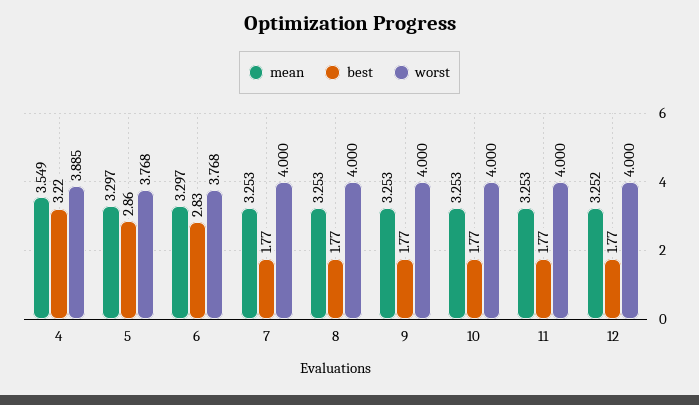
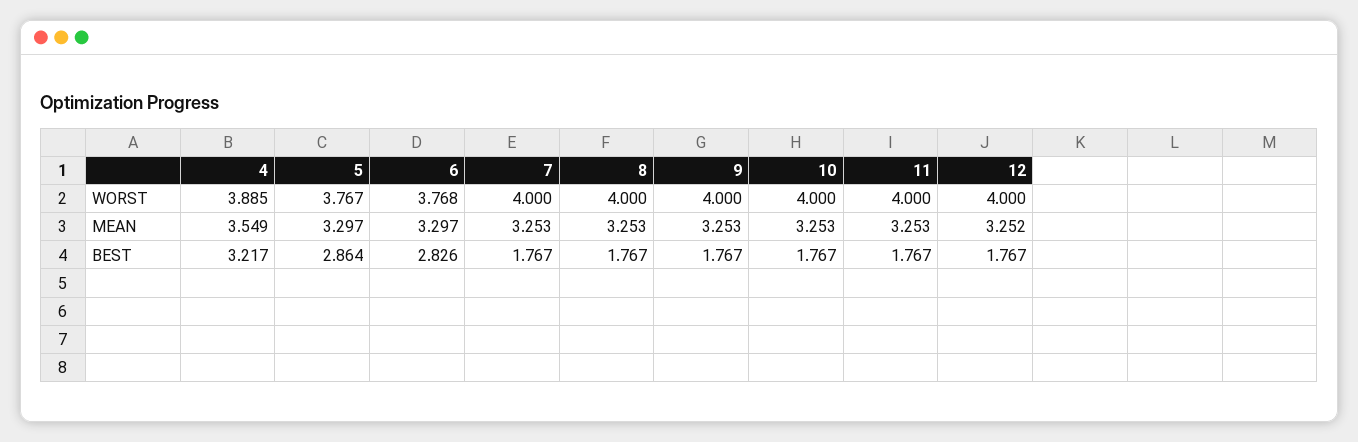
  {
    "mean": {
      "4": 3.549,
      "5": 3.297,
      "6": 3.297,
      "7": 3.253,
      "8": 3.253,
      "9": 3.253,
      "10": 3.253,
      "11": 3.253,
      "12": 3.252
    },
    "best": {
      "4": 3.217,
      "5": 2.864,
      "6": 2.826,
      "7": 1.767,
      "8": 1.767,
      "9": 1.767,
      "10": 1.767,
      "11": 1.767,
      "12": 1.767
    },
    "worst": {
      "4": 3.885,
-     "5": 3.768,
+     "5": 3.767,
      "6": 3.768,
      "7": 4,
      "8": 4,
      "9": 4,
      "10": 4,
      "11": 4,
      "12": 4
    }
  }

